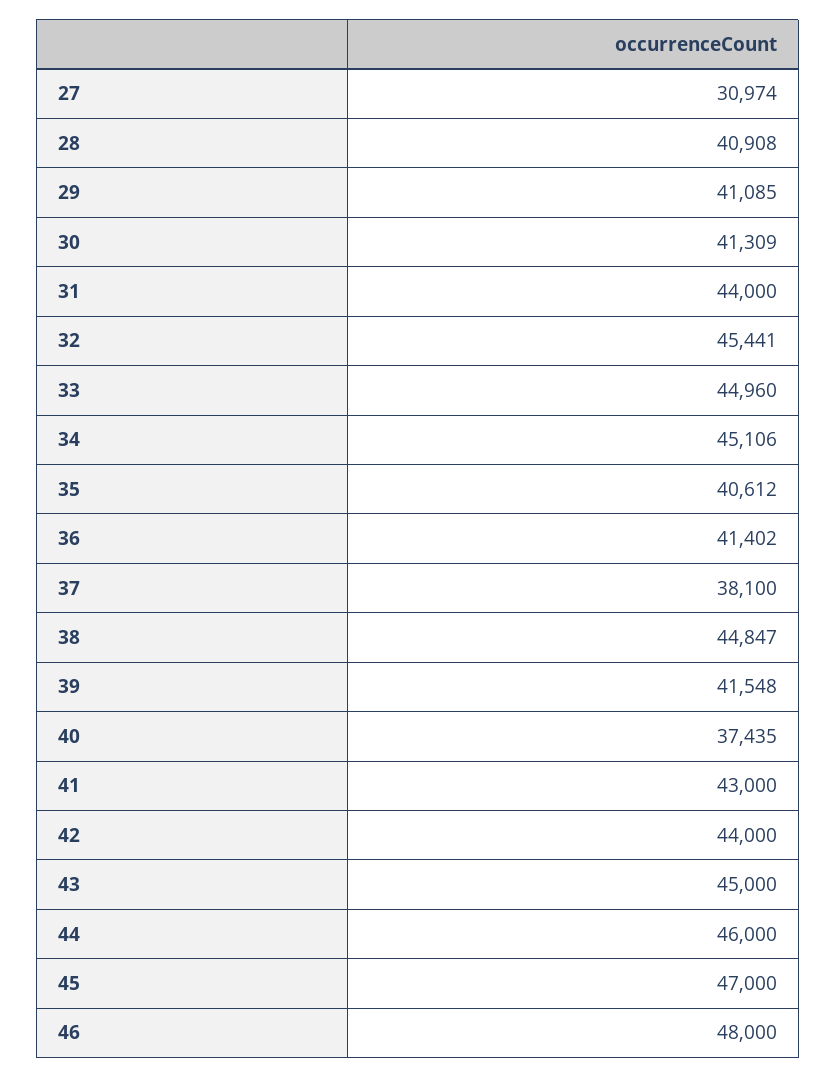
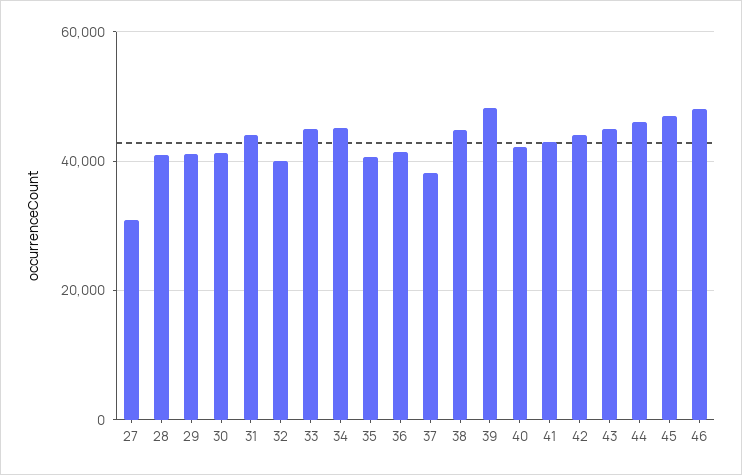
  {
    "27": 30974,
    "28": 40908,
    "29": 41085,
    "30": 41309,
    "31": 44000,
-   "32": 45441,
+   "32": 40000,
    "33": 44960,
    "34": 45106,
    "35": 40612,
    "36": 41402,
    "37": 38100,
    "38": 44847,
-   "39": 41548,
+   "39": 48000,
-   "40": 37435,
+   "40": 42000,
    "41": 43000,
    "42": 44000,
    "43": 45000,
    "44": 46000,
    "45": 47000,
    "46": 48000
  }

